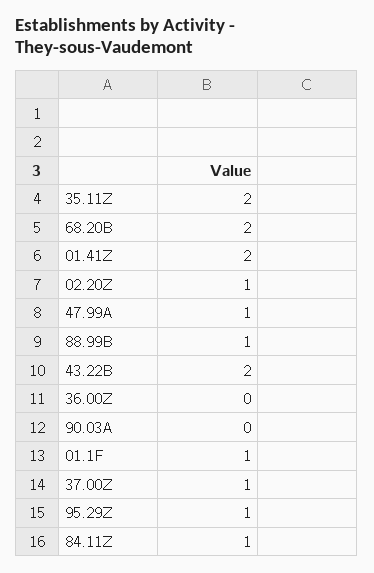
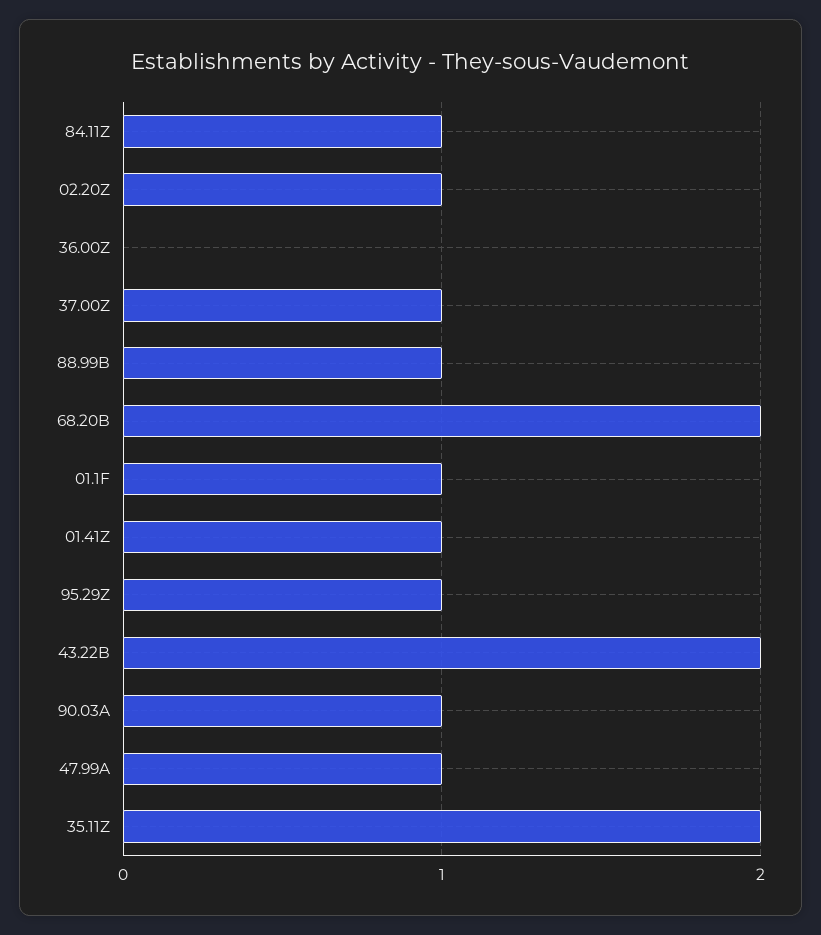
  {
    "35.11Z": 2,
    "68.20B": 2,
-   "01.41Z": 2,
+   "01.41Z": 1,
    "02.20Z": 1,
    "47.99A": 1,
    "88.99B": 1,
    "43.22B": 2,
    "36.00Z": 0,
-   "90.03A": 0,
+   "90.03A": 1,
    "01.1F": 1,
    "37.00Z": 1,
    "95.29Z": 1,
    "84.11Z": 1
  }

